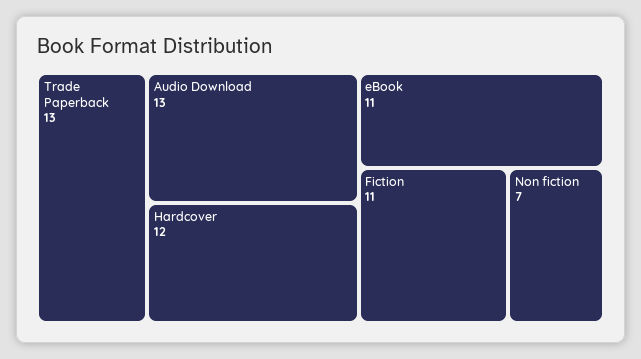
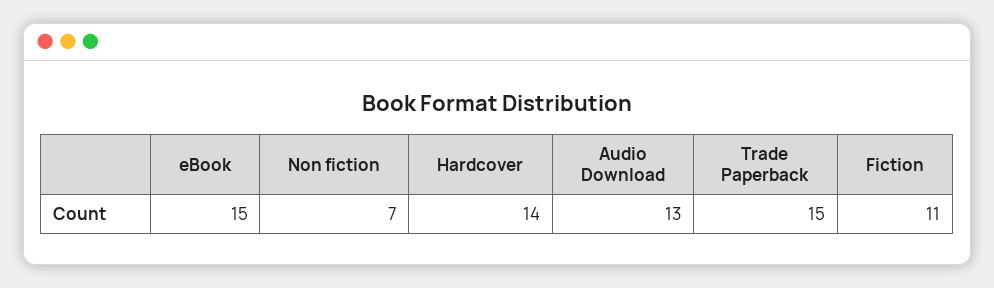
  {
-   "Trade Paperback": 13,
+   "Trade Paperback": 15,
    "Audio Download": 13,
-   "Hardcover": 12,
+   "Hardcover": 14,
-   "eBook": 11,
+   "eBook": 15,
    "Fiction": 11,
    "Non fiction": 7
  }

